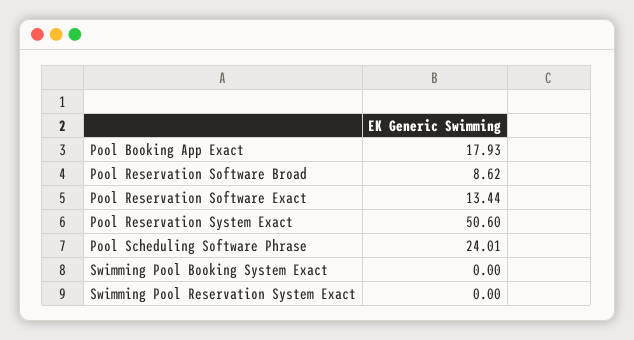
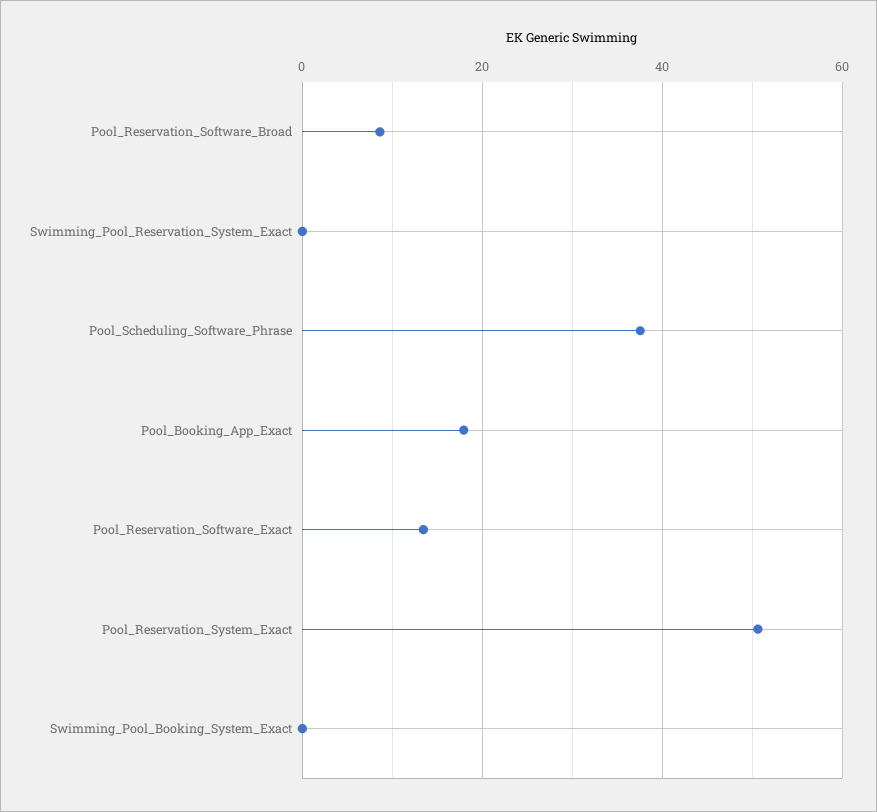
  {
    "Pool Booking App Exact": 17.93,
    "Pool Reservation Software Broad": 8.62,
    "Pool Reservation Software Exact": 13.44,
    "Pool Reservation System Exact": 50.6,
-   "Pool Scheduling Software Phrase": 24.01,
+   "Pool Scheduling Software Phrase": 38,
    "Swimming Pool Booking System Exact": 0,
    "Swimming Pool Reservation System Exact": 0
  }

